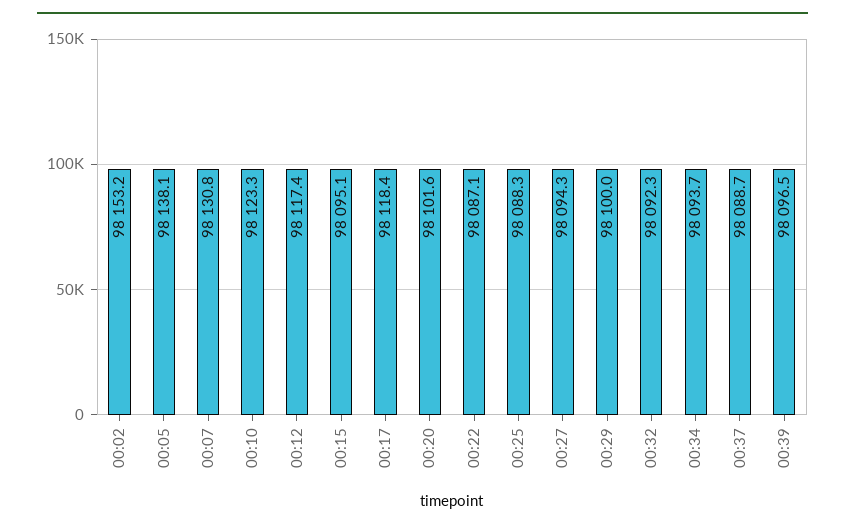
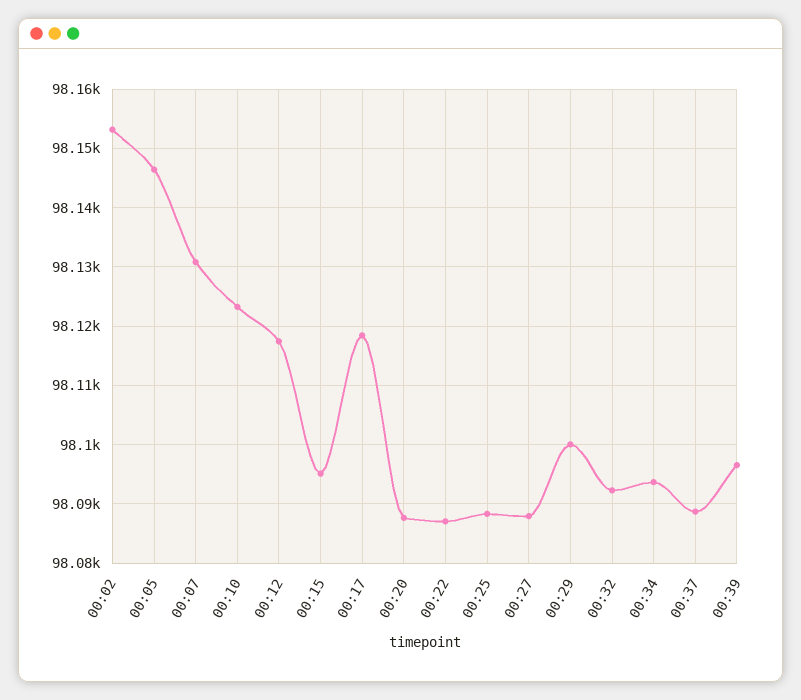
  {
    "00:02": 98153.2,
-   "00:05": 98138.1,
+   "00:05": 98146,
    "00:07": 98130.8,
    "00:10": 98123.3,
    "00:12": 98117.4,
    "00:15": 98095.1,
    "00:17": 98118.4,
-   "00:20": 98101.6,
+   "00:20": 98088,
    "00:22": 98087.1,
    "00:25": 98088.3,
-   "00:27": 98094.3,
+   "00:27": 98088,
    "00:29": 98100,
    "00:32": 98092.3,
    "00:34": 98093.7,
    "00:37": 98088.7,
    "00:39": 98096.5
  }

